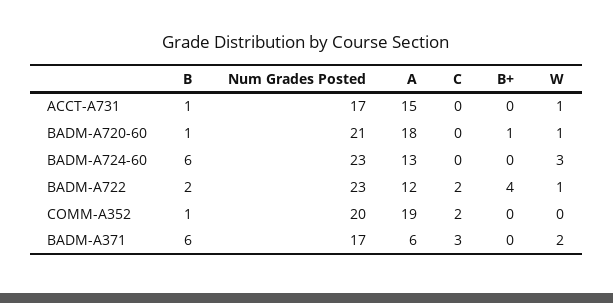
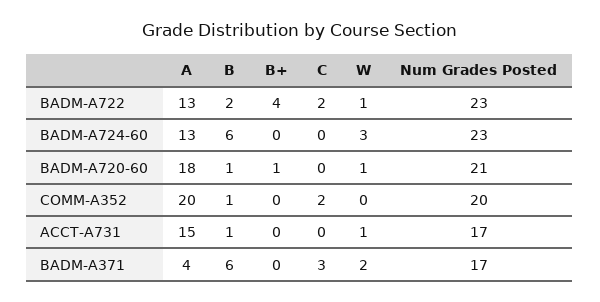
  {
    "B": {
      "ACCT-A731": 1,
      "BADM-A720-60": 1,
      "BADM-A724-60": 6,
      "BADM-A722": 2,
      "COMM-A352": 1,
      "BADM-A371": 6
    },
    "Num Grades Posted": {
      "ACCT-A731": 17,
      "BADM-A720-60": 21,
      "BADM-A724-60": 23,
      "BADM-A722": 23,
      "COMM-A352": 20,
      "BADM-A371": 17
    },
    "A": {
      "ACCT-A731": 15,
      "BADM-A720-60": 18,
      "BADM-A724-60": 13,
-     "BADM-A722": 12,
+     "BADM-A722": 13,
-     "COMM-A352": 19,
+     "COMM-A352": 20,
-     "BADM-A371": 6
+     "BADM-A371": 4
    },
    "C": {
      "ACCT-A731": 0,
      "BADM-A720-60": 0,
      "BADM-A724-60": 0,
      "BADM-A722": 2,
      "COMM-A352": 2,
      "BADM-A371": 3
    },
    "B+": {
      "ACCT-A731": 0,
      "BADM-A720-60": 1,
      "BADM-A724-60": 0,
      "BADM-A722": 4,
      "COMM-A352": 0,
      "BADM-A371": 0
    },
    "W": {
      "ACCT-A731": 1,
      "BADM-A720-60": 1,
      "BADM-A724-60": 3,
      "BADM-A722": 1,
      "COMM-A352": 0,
      "BADM-A371": 2
    }
  }

